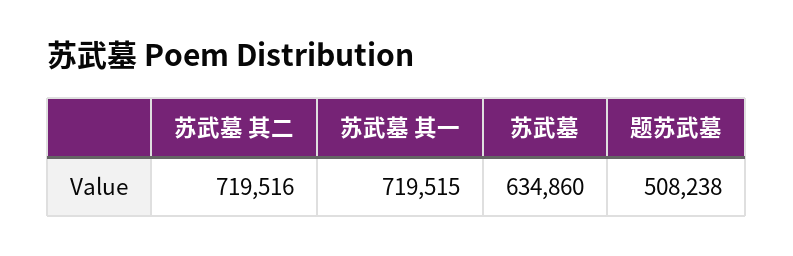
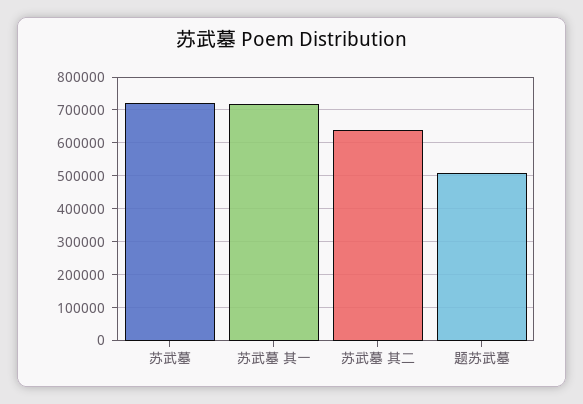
  {
-   "苏武墓 其二": 719516,
+   "苏武墓 其二": 640000,
    "苏武墓 其一": 719515,
-   "苏武墓": 634860,
+   "苏武墓": 720000,
    "题苏武墓": 508238
  }

